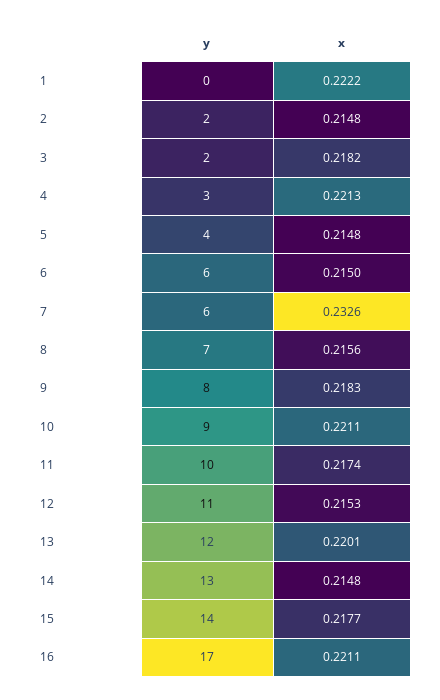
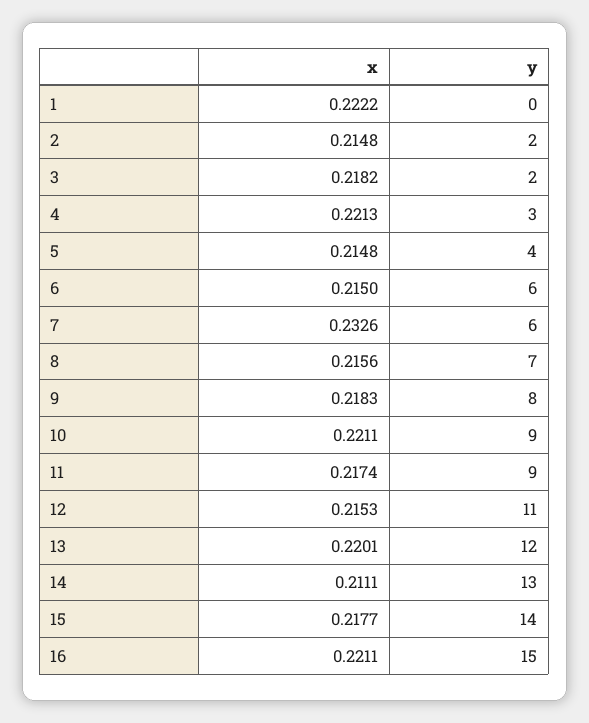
  {
    "y": {
      "1": 0,
      "2": 2,
      "3": 2,
      "4": 3,
      "5": 4,
      "6": 6,
      "7": 6,
      "8": 7,
      "9": 8,
      "10": 9,
-     "11": 10,
+     "11": 9,
      "12": 11,
      "13": 12,
      "14": 13,
      "15": 14,
-     "16": 17
+     "16": 15
    },
    "x": {
      "1": 0.2222,
      "2": 0.2148,
      "3": 0.2182,
      "4": 0.2213,
      "5": 0.2148,
      "6": 0.215,
      "7": 0.2326,
      "8": 0.2156,
      "9": 0.2183,
      "10": 0.2211,
      "11": 0.2174,
      "12": 0.2153,
      "13": 0.2201,
-     "14": 0.2148,
+     "14": 0.2111,
      "15": 0.2177,
      "16": 0.2211
    }
  }

